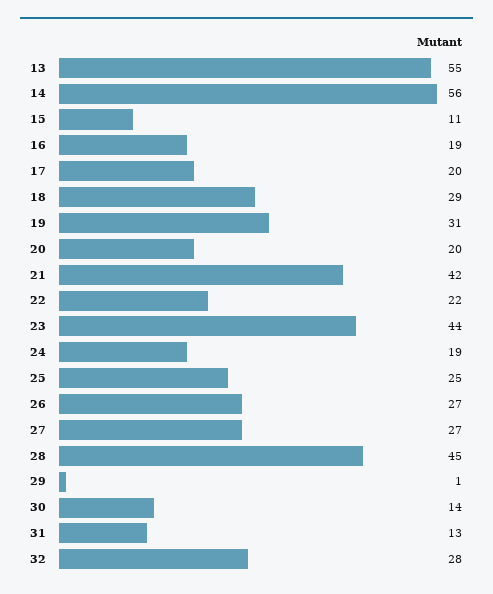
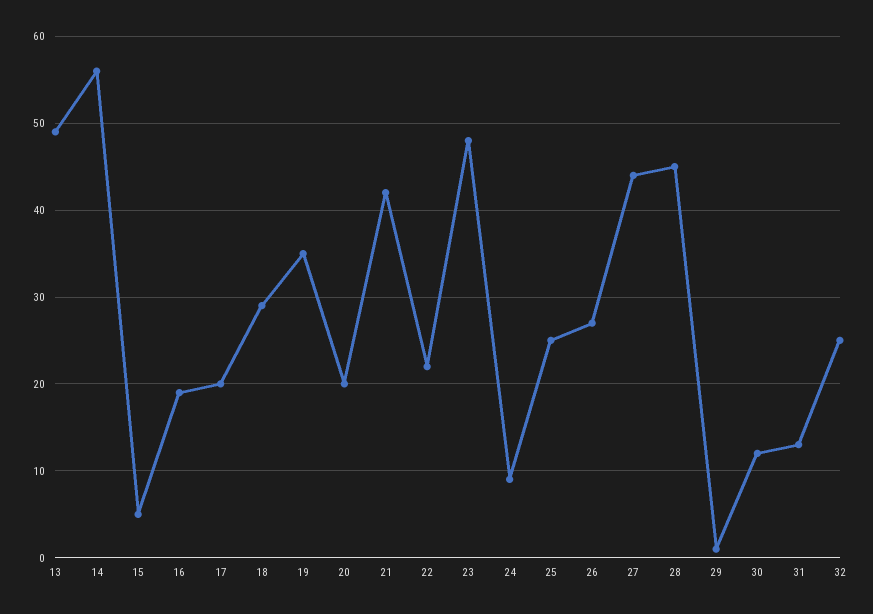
  {
-   "13": 55,
+   "13": 49,
    "14": 56,
-   "15": 11,
+   "15": 5,
    "16": 19,
    "17": 20,
    "18": 29,
-   "19": 31,
+   "19": 35,
    "20": 20,
    "21": 42,
    "22": 22,
-   "23": 44,
+   "23": 48,
-   "24": 19,
+   "24": 9,
    "25": 25,
    "26": 27,
-   "27": 27,
+   "27": 44,
    "28": 45,
    "29": 1,
-   "30": 14,
+   "30": 12,
    "31": 13,
-   "32": 28
+   "32": 25
  }

